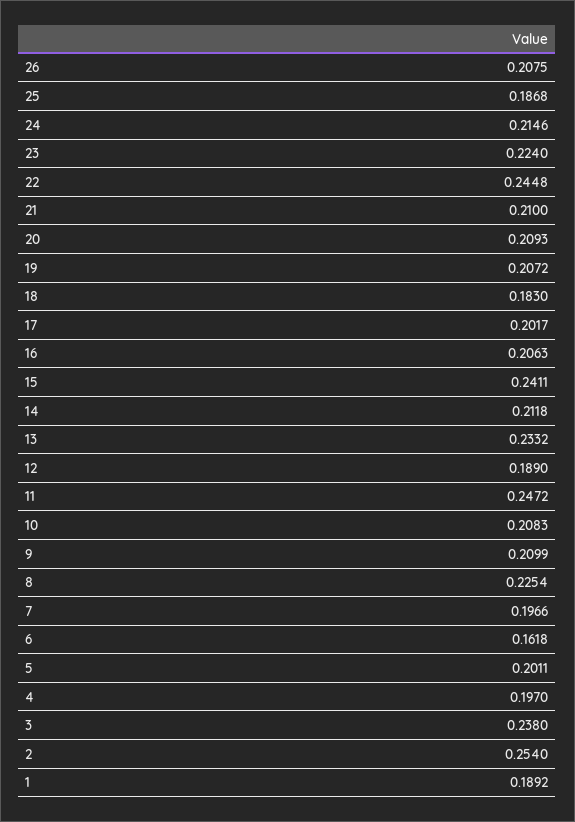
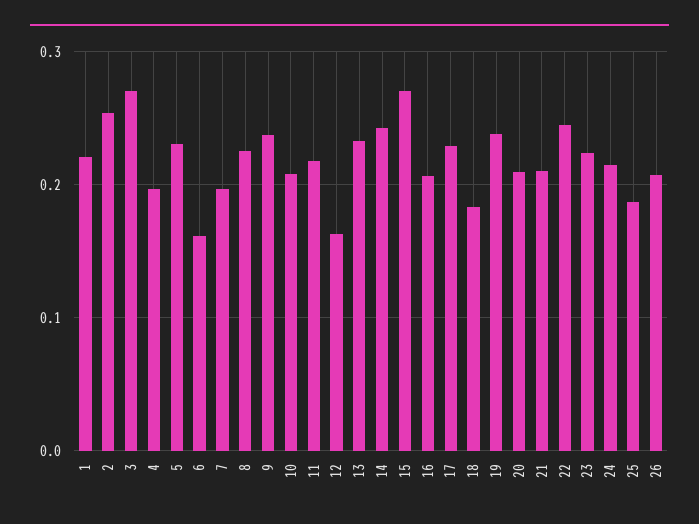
  {
    "26": 0.2075,
    "25": 0.1868,
    "24": 0.2146,
    "23": 0.224,
    "22": 0.2448,
    "21": 0.21,
    "20": 0.2093,
-   "19": 0.2072,
+   "19": 0.24,
    "18": 0.183,
-   "17": 0.2017,
+   "17": 0.23,
    "16": 0.2063,
-   "15": 0.2411,
+   "15": 0.27,
-   "14": 0.2118,
+   "14": 0.24,
    "13": 0.2332,
-   "12": 0.189,
+   "12": 0.16,
-   "11": 0.2472,
+   "11": 0.22,
    "10": 0.2083,
-   "9": 0.2099,
+   "9": 0.24,
    "8": 0.2254,
    "7": 0.1966,
    "6": 0.1618,
-   "5": 0.2011,
+   "5": 0.23,
    "4": 0.197,
-   "3": 0.238,
+   "3": 0.27,
    "2": 0.254,
-   "1": 0.1892
+   "1": 0.22
  }

